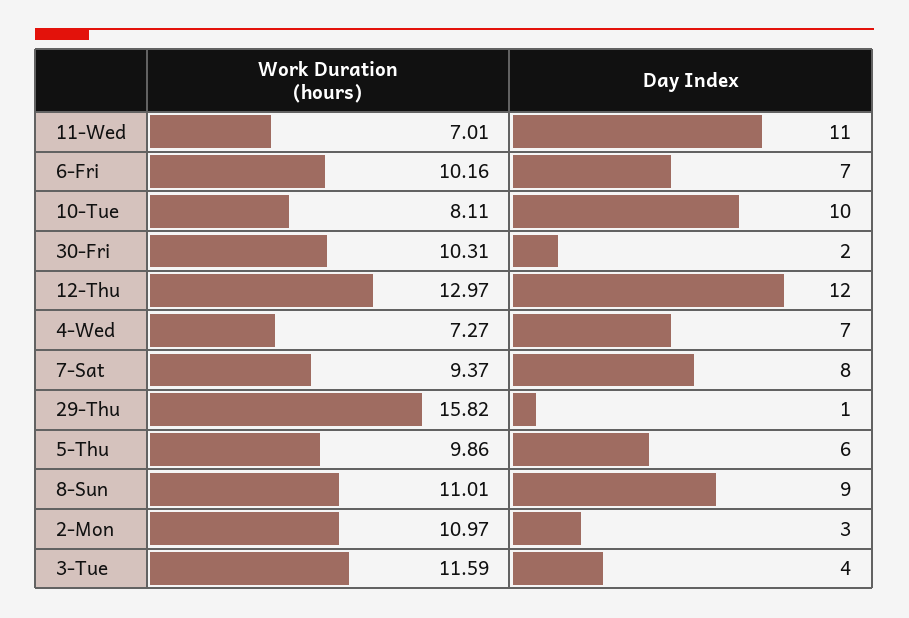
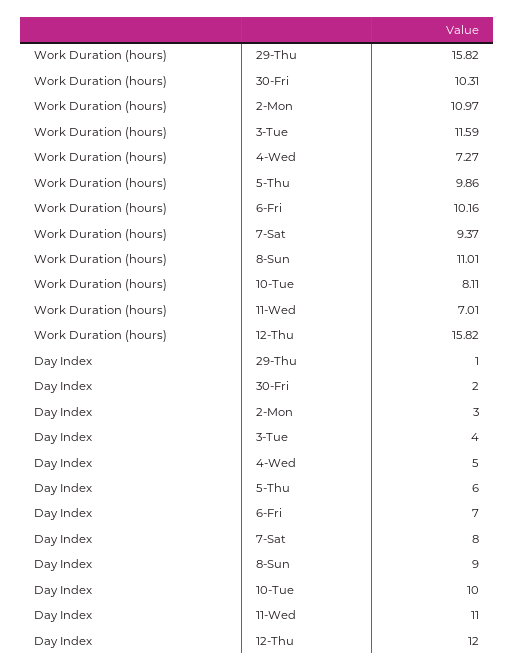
  {
    "Work Duration (hours)": {
      "11-Wed": 7.01,
      "6-Fri": 10.16,
      "10-Tue": 8.11,
      "30-Fri": 10.31,
-     "12-Thu": 12.97,
+     "12-Thu": 15.82,
      "4-Wed": 7.27,
      "7-Sat": 9.37,
      "29-Thu": 15.82,
      "5-Thu": 9.86,
      "8-Sun": 11.01,
      "2-Mon": 10.97,
      "3-Tue": 11.59
    },
    "Day Index": {
      "11-Wed": 11,
      "6-Fri": 7,
      "10-Tue": 10,
      "30-Fri": 2,
      "12-Thu": 12,
-     "4-Wed": 7,
+     "4-Wed": 5,
      "7-Sat": 8,
      "29-Thu": 1,
      "5-Thu": 6,
      "8-Sun": 9,
      "2-Mon": 3,
      "3-Tue": 4
    }
  }

